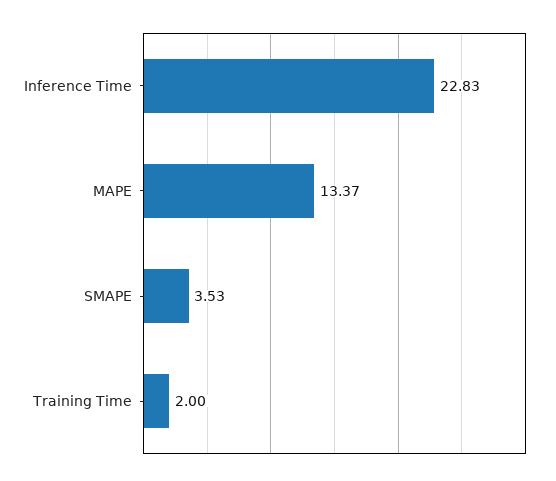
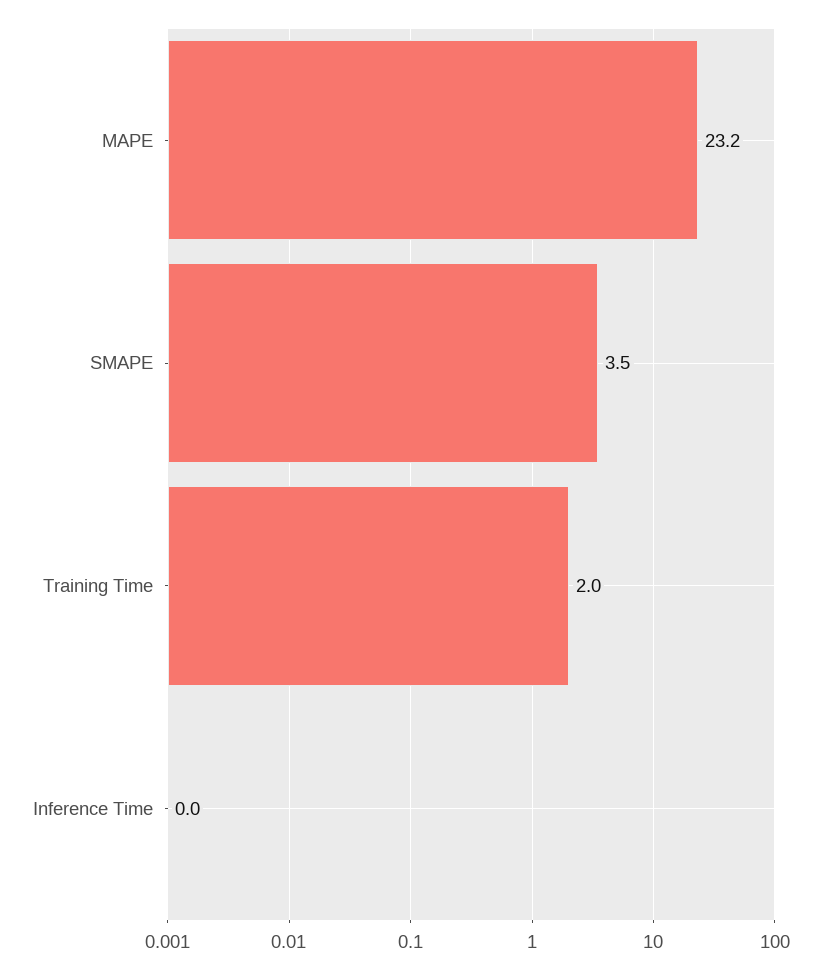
  {
-   "Inference Time": 22.83,
+   "Inference Time": 0,
-   "MAPE": 13.37,
+   "MAPE": 23.2,
    "SMAPE": 3.53,
    "Training Time": 2
  }

